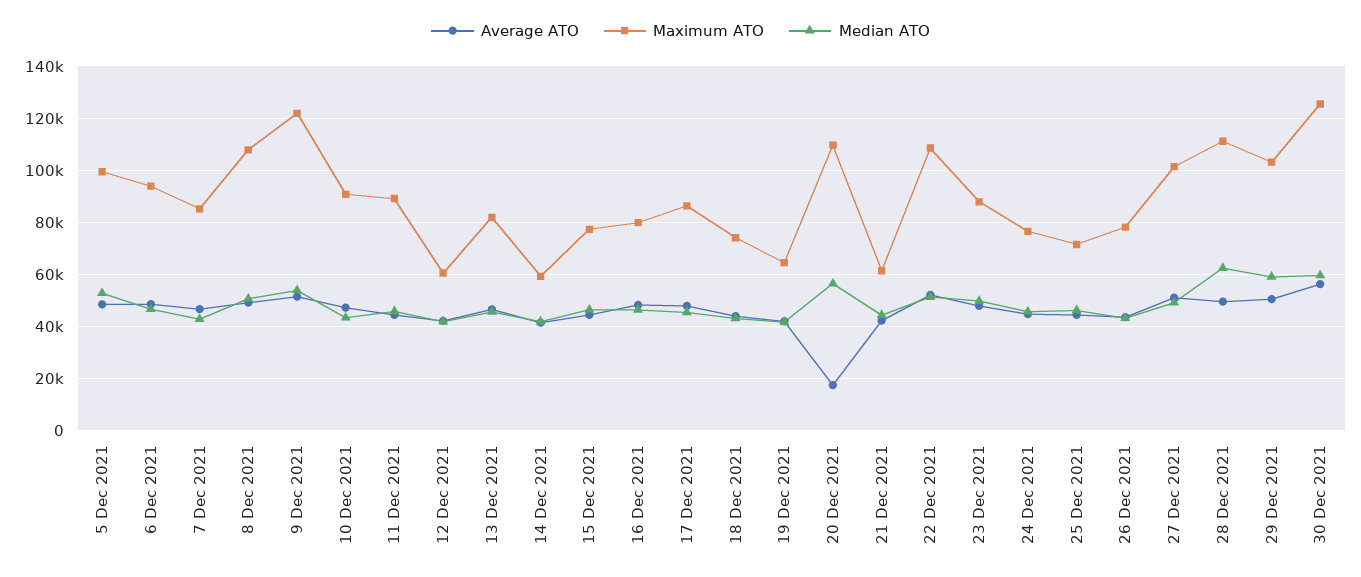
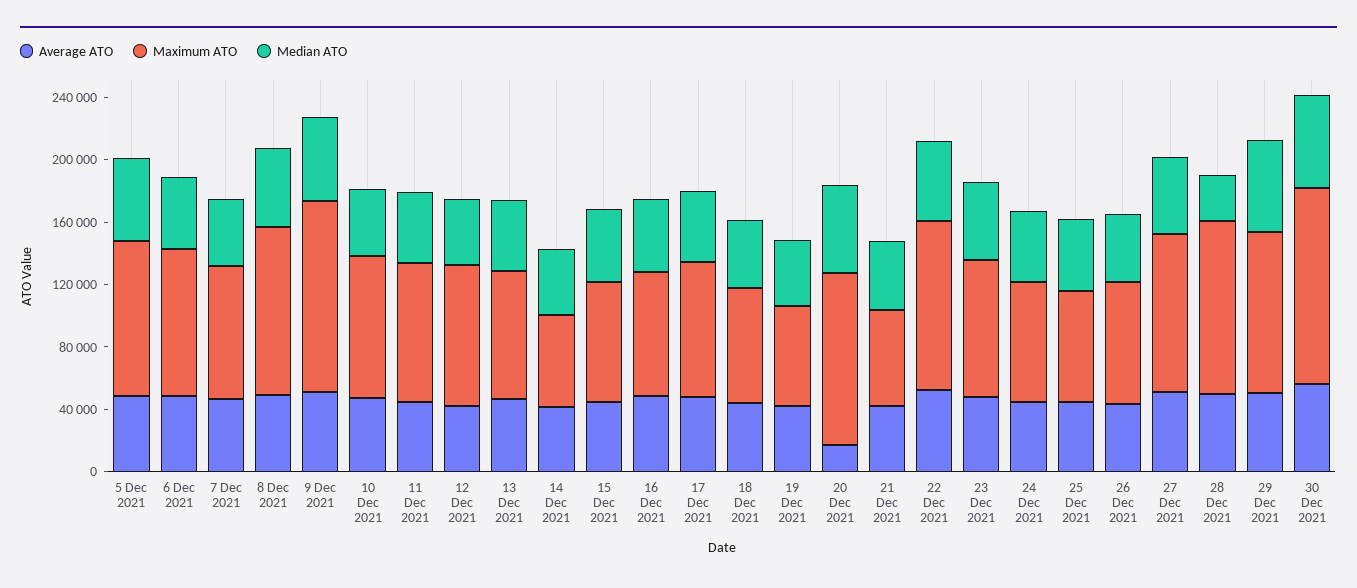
  {
    "Average ATO": {
      "5 Dec 2021": 47500,
      "6 Dec 2021": 47500,
      "7 Dec 2021": 47500,
      "8 Dec 2021": 50000,
      "9 Dec 2021": 52500,
      "10 Dec 2021": 47500,
      "11 Dec 2021": 45000,
      "12 Dec 2021": 42500,
      "13 Dec 2021": 47500,
      "14 Dec 2021": 42500,
      "15 Dec 2021": 45000,
      "16 Dec 2021": 47500,
      "17 Dec 2021": 47500,
      "18 Dec 2021": 45000,
      "19 Dec 2021": 42500,
      "20 Dec 2021": 17500,
      "21 Dec 2021": 42500,
      "22 Dec 2021": 52500,
      "23 Dec 2021": 47500,
      "24 Dec 2021": 45000,
      "25 Dec 2021": 45000,
      "26 Dec 2021": 42500,
      "27 Dec 2021": 50000,
      "28 Dec 2021": 50000,
      "29 Dec 2021": 50000,
      "30 Dec 2021": 57500
    },
    "Maximum ATO": {
      "5 Dec 2021": 100000,
      "6 Dec 2021": 95000,
      "7 Dec 2021": 85000,
      "8 Dec 2021": 107500,
      "9 Dec 2021": 122500,
      "10 Dec 2021": 90000,
      "11 Dec 2021": 90000,
-     "12 Dec 2021": 60000,
+     "12 Dec 2021": 90000,
      "13 Dec 2021": 82500,
      "14 Dec 2021": 60000,
      "15 Dec 2021": 77500,
      "16 Dec 2021": 80000,
      "17 Dec 2021": 87500,
      "18 Dec 2021": 75000,
      "19 Dec 2021": 65000,
      "20 Dec 2021": 110000,
      "21 Dec 2021": 62500,
      "22 Dec 2021": 107500,
      "23 Dec 2021": 87500,
      "24 Dec 2021": 77500,
      "25 Dec 2021": 72500,
      "26 Dec 2021": 77500,
      "27 Dec 2021": 102500,
      "28 Dec 2021": 110000,
      "29 Dec 2021": 102500,
      "30 Dec 2021": 125000
    },
    "Median ATO": {
      "5 Dec 2021": 52500,
      "6 Dec 2021": 47500,
      "7 Dec 2021": 42500,
      "8 Dec 2021": 50000,
      "9 Dec 2021": 55000,
      "10 Dec 2021": 42500,
      "11 Dec 2021": 45000,
      "12 Dec 2021": 42500,
      "13 Dec 2021": 45000,
      "14 Dec 2021": 42500,
      "15 Dec 2021": 47500,
      "16 Dec 2021": 47500,
      "17 Dec 2021": 45000,
      "18 Dec 2021": 42500,
      "19 Dec 2021": 42500,
      "20 Dec 2021": 57500,
      "21 Dec 2021": 45000,
      "22 Dec 2021": 52500,
      "23 Dec 2021": 50000,
      "24 Dec 2021": 45000,
      "25 Dec 2021": 47500,
      "26 Dec 2021": 42500,
      "27 Dec 2021": 50000,
-     "28 Dec 2021": 62500,
+     "28 Dec 2021": 30000,
      "29 Dec 2021": 60000,
      "30 Dec 2021": 60000
    }
  }

